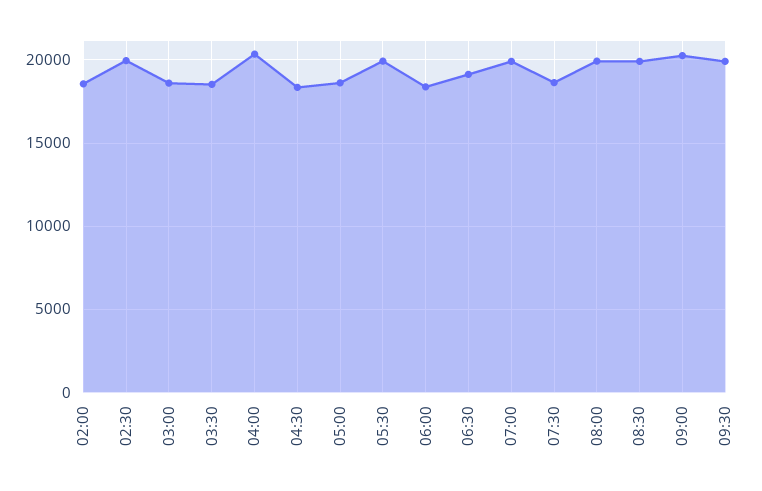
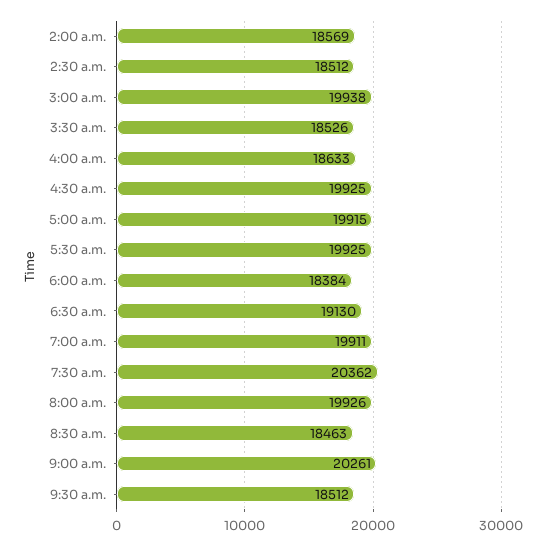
  {
    "02:00": 18569,
-   "02:30": 20000,
+   "02:30": 18512,
-   "03:00": 18500,
+   "03:00": 19938,
    "03:30": 18526,
-   "04:00": 20500,
+   "04:00": 18633,
-   "04:30": 18500,
+   "04:30": 19925,
-   "05:00": 18500,
+   "05:00": 19915,
    "05:30": 19925,
    "06:00": 18384,
    "06:30": 19130,
    "07:00": 19911,
-   "07:30": 18500,
+   "07:30": 20362,
    "08:00": 19926,
-   "08:30": 20000,
+   "08:30": 18463,
    "09:00": 20261,
-   "09:30": 20000
+   "09:30": 18512
  }

